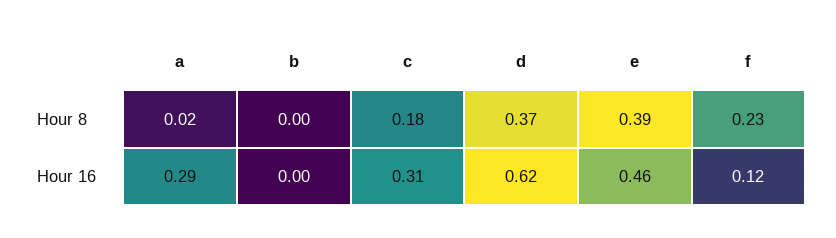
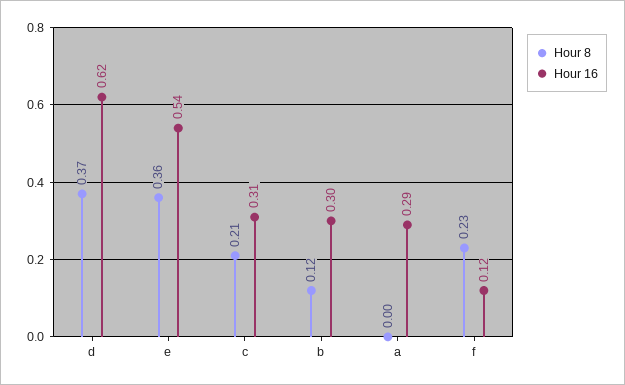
  {
    "Hour 8": {
-     "a": 0.02,
+     "a": 0,
-     "b": 0,
+     "b": 0.12,
-     "c": 0.18,
+     "c": 0.21,
      "d": 0.37,
-     "e": 0.39,
+     "e": 0.36,
      "f": 0.23
    },
    "Hour 16": {
      "a": 0.29,
-     "b": 0,
+     "b": 0.3,
      "c": 0.31,
      "d": 0.62,
-     "e": 0.46,
+     "e": 0.54,
      "f": 0.12
    }
  }

